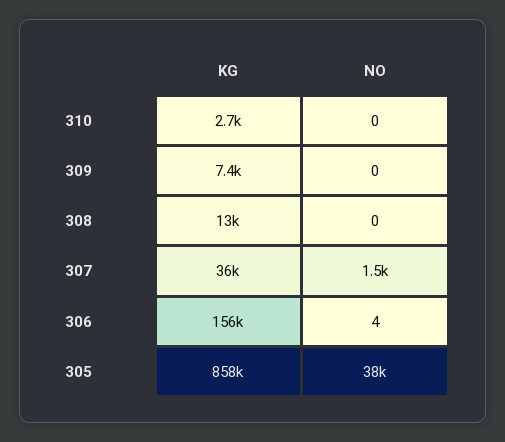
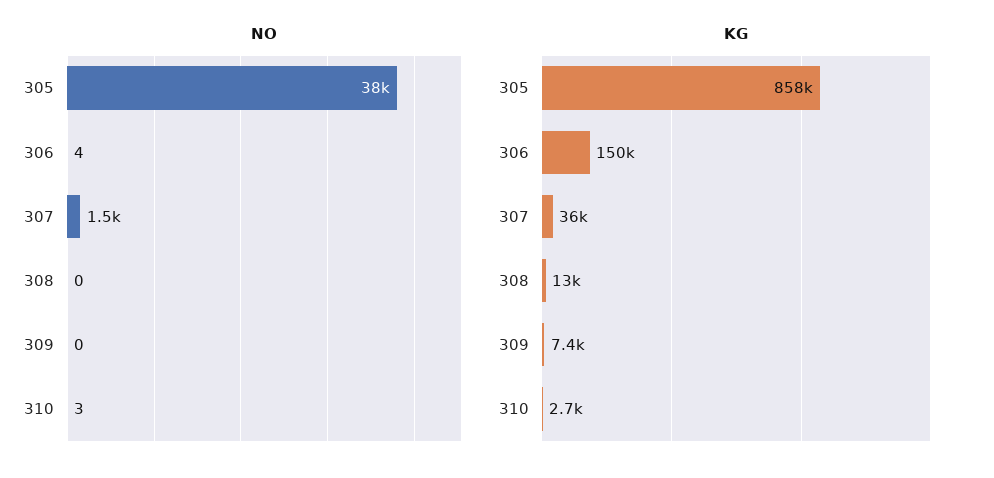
  {
    "KG": {
      "310": 2700,
      "309": 7400,
      "308": 13000,
      "307": 36000,
-     "306": 156000,
+     "306": 150000,
      "305": 858000
    },
    "NO": {
-     "310": 0,
+     "310": 3,
      "309": 0,
      "308": 0,
      "307": 1500,
      "306": 4,
      "305": 38000
    }
  }

